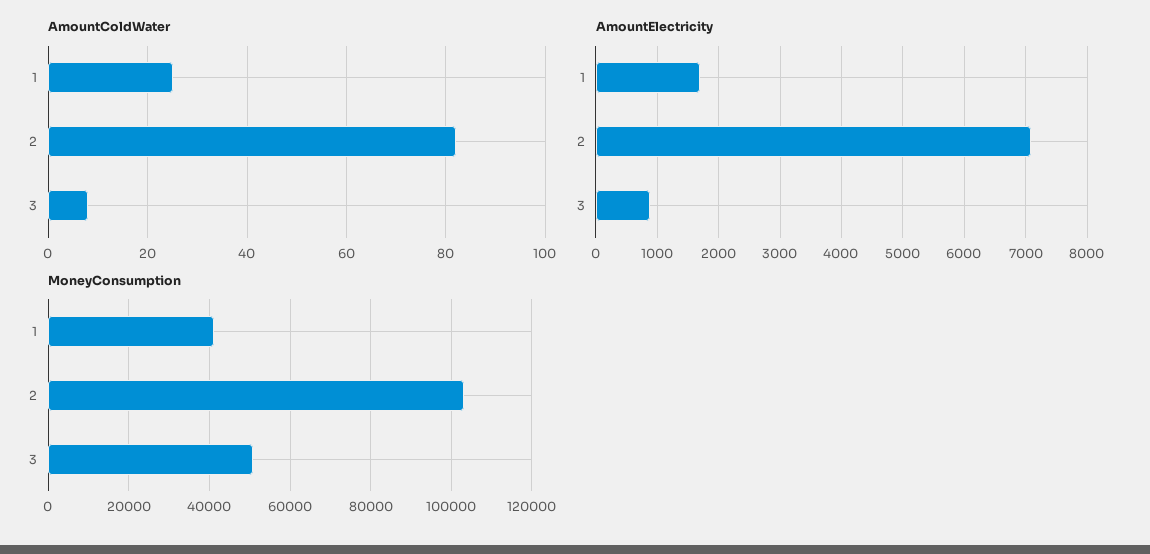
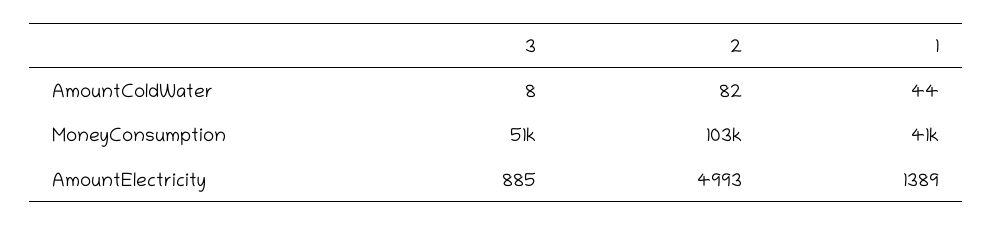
  {
    "AmountColdWater": {
-     "1": 25,
+     "1": 44,
      "2": 82,
      "3": 8
    },
    "AmountElectricity": {
-     "1": 1700,
+     "1": 1389,
-     "2": 7100,
+     "2": 4993,
      "3": 885
    },
    "MoneyConsumption": {
      "1": 41000,
      "2": 103000,
      "3": 51000
    }
  }

